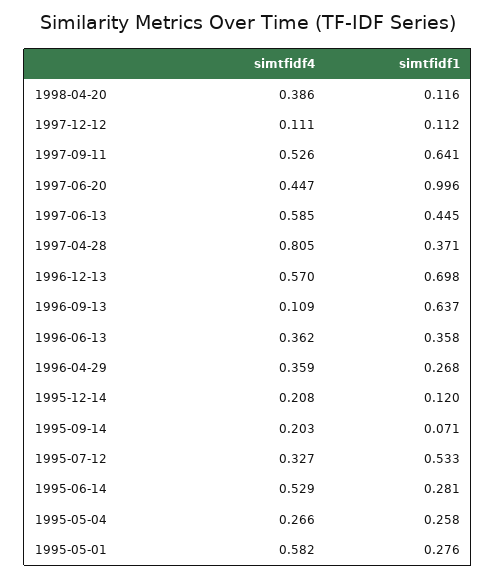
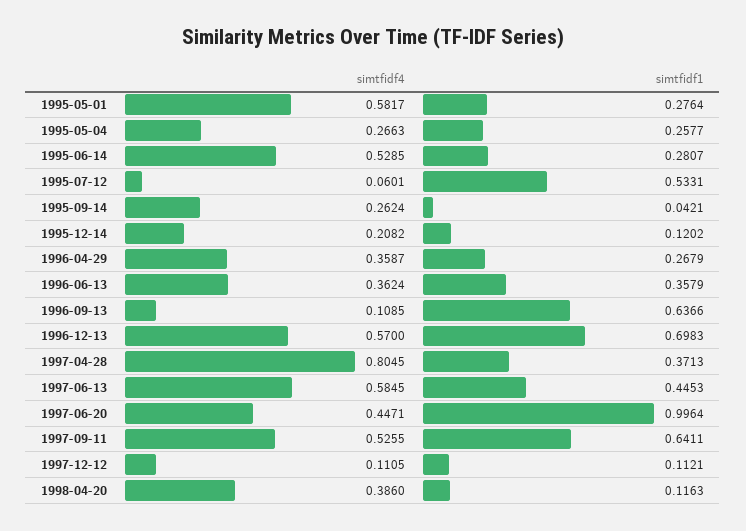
  {
    "simtfidf4": {
      "1998-04-20": 0.386,
      "1997-12-12": 0.1105,
      "1997-09-11": 0.5255,
      "1997-06-20": 0.4471,
      "1997-06-13": 0.5845,
      "1997-04-28": 0.8045,
      "1996-12-13": 0.57,
      "1996-09-13": 0.1085,
      "1996-06-13": 0.3624,
      "1996-04-29": 0.3587,
      "1995-12-14": 0.2082,
-     "1995-09-14": 0.203,
+     "1995-09-14": 0.2624,
-     "1995-07-12": 0.327,
+     "1995-07-12": 0.0601,
      "1995-06-14": 0.5285,
      "1995-05-04": 0.2663,
      "1995-05-01": 0.5817
    },
    "simtfidf1": {
      "1998-04-20": 0.1163,
      "1997-12-12": 0.1121,
      "1997-09-11": 0.6411,
      "1997-06-20": 0.9964,
      "1997-06-13": 0.4453,
      "1997-04-28": 0.3713,
      "1996-12-13": 0.6983,
      "1996-09-13": 0.6366,
      "1996-06-13": 0.3579,
      "1996-04-29": 0.2679,
      "1995-12-14": 0.1202,
-     "1995-09-14": 0.071,
+     "1995-09-14": 0.0421,
      "1995-07-12": 0.5331,
      "1995-06-14": 0.2807,
      "1995-05-04": 0.2577,
      "1995-05-01": 0.2764
    }
  }

